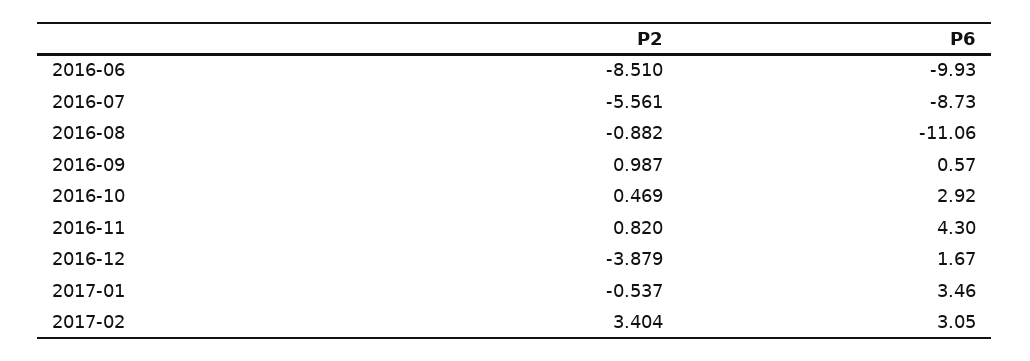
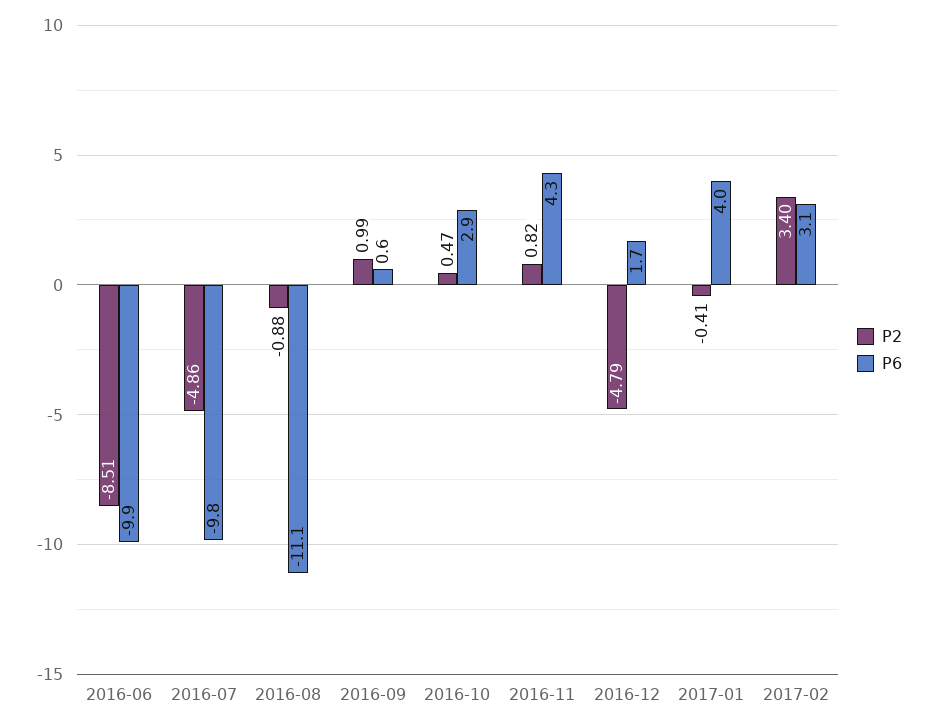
  {
    "P2": {
      "2016-06": -8.51,
-     "2016-07": -5.561,
+     "2016-07": -4.86,
      "2016-08": -0.882,
      "2016-09": 0.987,
      "2016-10": 0.469,
      "2016-11": 0.82,
-     "2016-12": -3.879,
+     "2016-12": -4.79,
-     "2017-01": -0.537,
+     "2017-01": -0.41,
      "2017-02": 3.404
    },
    "P6": {
      "2016-06": -9.93,
-     "2016-07": -8.73,
+     "2016-07": -9.8,
      "2016-08": -11.06,
      "2016-09": 0.57,
      "2016-10": 2.92,
      "2016-11": 4.3,
      "2016-12": 1.67,
-     "2017-01": 3.46,
+     "2017-01": 4,
      "2017-02": 3.05
    }
  }

